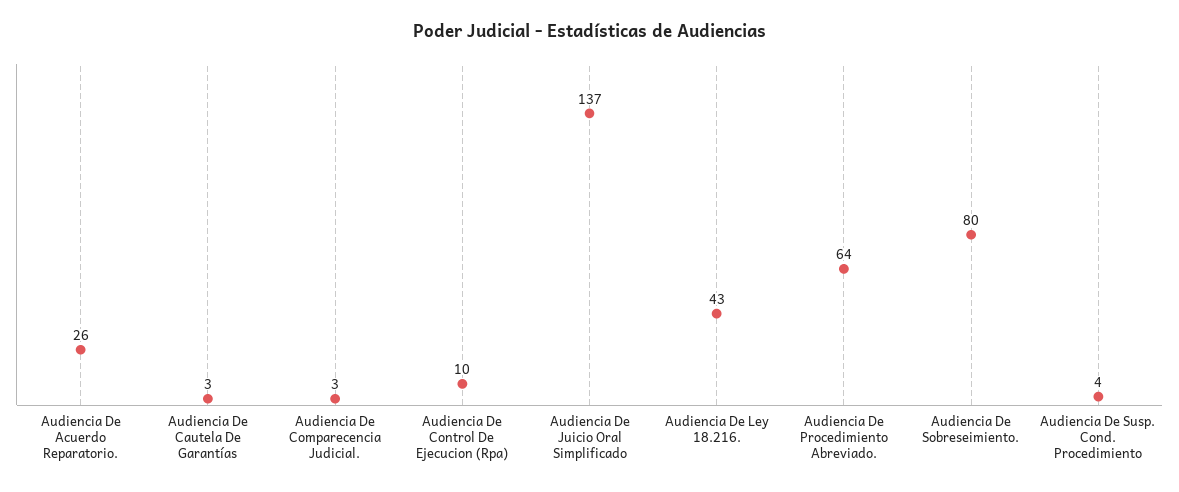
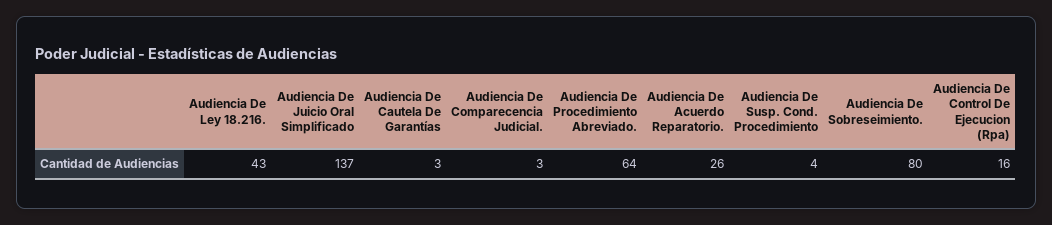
  {
    "Audiencia De Acuerdo Reparatorio.": 26,
    "Audiencia De Cautela De Garantías": 3,
    "Audiencia De Comparecencia Judicial.": 3,
-   "Audiencia De Control De Ejecucion (Rpa)": 10,
+   "Audiencia De Control De Ejecucion (Rpa)": 16,
    "Audiencia De Juicio Oral Simplificado": 137,
    "Audiencia De Ley 18.216.": 43,
    "Audiencia De Procedimiento Abreviado.": 64,
    "Audiencia De Sobreseimiento.": 80,
    "Audiencia De Susp. Cond. Procedimiento": 4
  }

